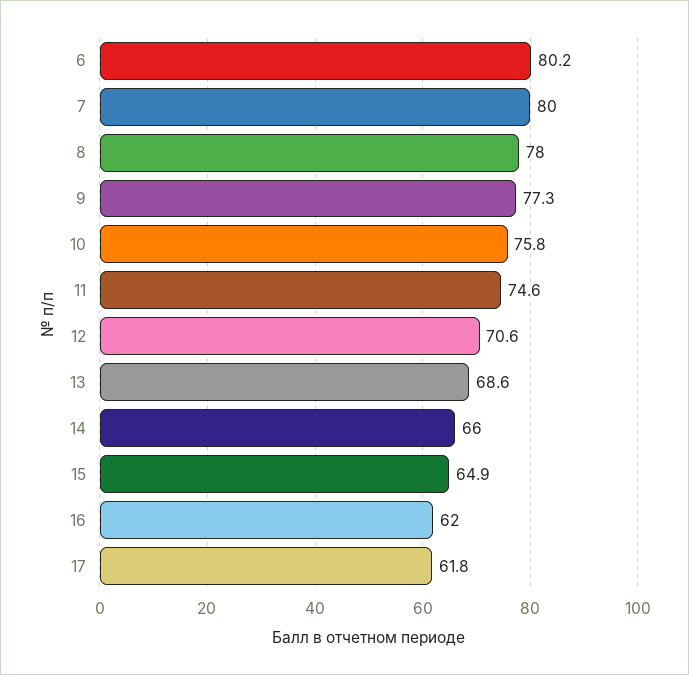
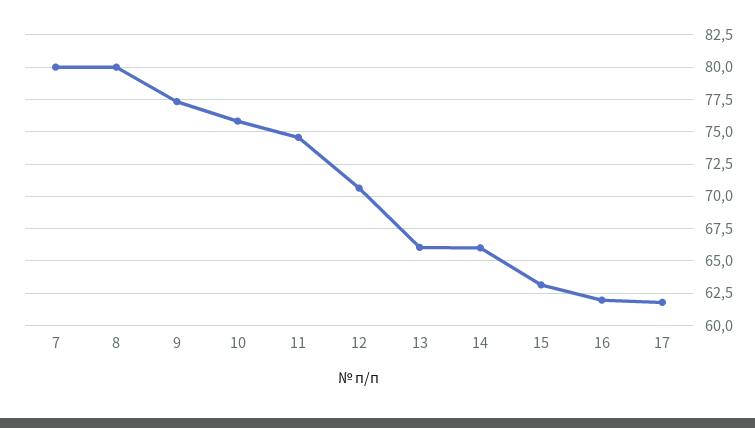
  {
-   "6": 80.2,
    "7": 80,
-   "8": 78,
+   "8": 80,
    "9": 77.3,
    "10": 75.8,
    "11": 74.6,
    "12": 70.6,
-   "13": 68.6,
+   "13": 66,
    "14": 66,
-   "15": 64.9,
+   "15": 63,
    "16": 62,
    "17": 61.8
  }

